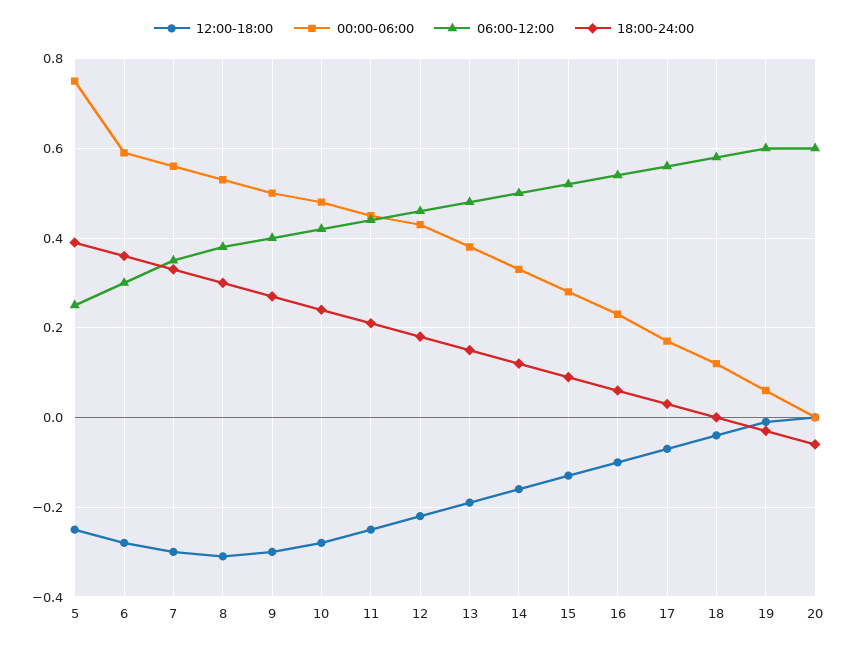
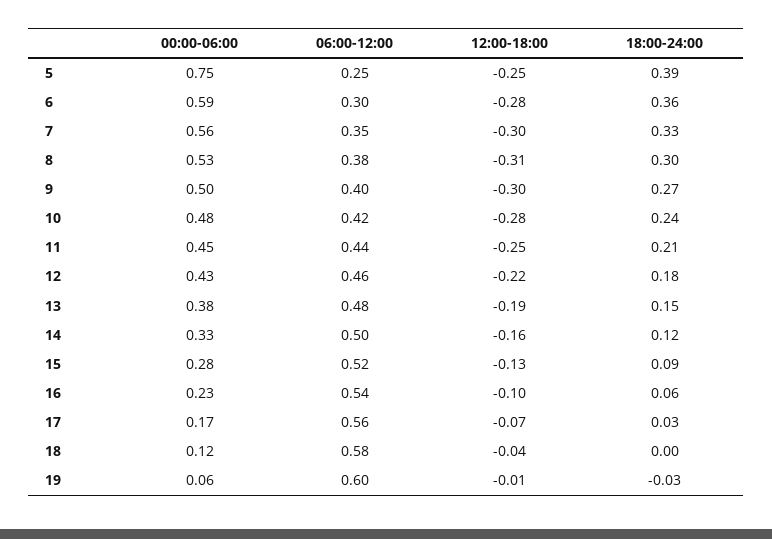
  {
    "12:00-18:00": {
      "5": -0.25,
      "6": -0.28,
      "7": -0.3,
      "8": -0.31,
      "9": -0.3,
      "10": -0.28,
      "11": -0.25,
      "12": -0.22,
      "13": -0.19,
      "14": -0.16,
      "15": -0.13,
      "16": -0.1,
      "17": -0.07,
      "18": -0.04,
-     "19": -0.01,
+     "19": -0.01
-     "20": 0
    },
    "00:00-06:00": {
      "5": 0.75,
      "6": 0.59,
      "7": 0.56,
      "8": 0.53,
      "9": 0.5,
      "10": 0.48,
      "11": 0.45,
      "12": 0.43,
      "13": 0.38,
      "14": 0.33,
      "15": 0.28,
      "16": 0.23,
      "17": 0.17,
      "18": 0.12,
-     "19": 0.06,
+     "19": 0.06
-     "20": 0
    },
    "06:00-12:00": {
      "5": 0.25,
      "6": 0.3,
      "7": 0.35,
      "8": 0.38,
      "9": 0.4,
      "10": 0.42,
      "11": 0.44,
      "12": 0.46,
      "13": 0.48,
      "14": 0.5,
      "15": 0.52,
      "16": 0.54,
      "17": 0.56,
      "18": 0.58,
-     "19": 0.6,
+     "19": 0.6
-     "20": 0.6
    },
    "18:00-24:00": {
      "5": 0.39,
      "6": 0.36,
      "7": 0.33,
      "8": 0.3,
      "9": 0.27,
      "10": 0.24,
      "11": 0.21,
      "12": 0.18,
      "13": 0.15,
      "14": 0.12,
      "15": 0.09,
      "16": 0.06,
      "17": 0.03,
      "18": 0,
-     "19": -0.03,
+     "19": -0.03
-     "20": -0.05
    }
  }

